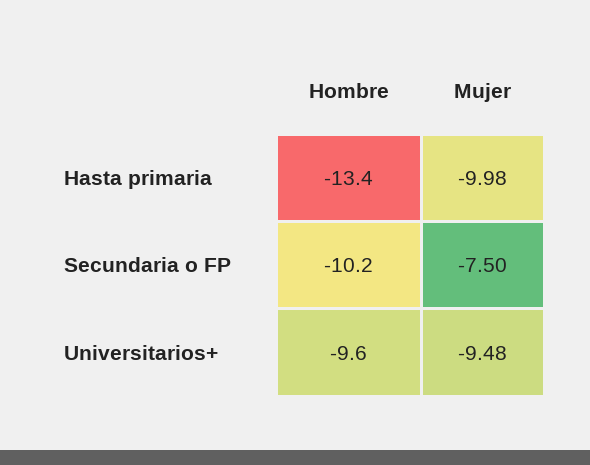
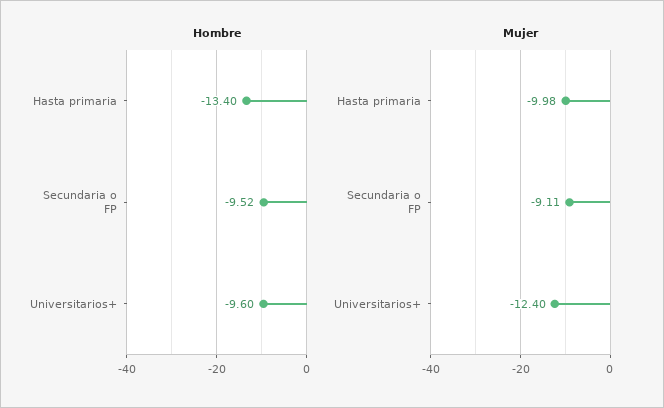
  {
    "Hombre": {
      "Hasta primaria": -13.4,
-     "Secundaria o FP": -10.2,
+     "Secundaria o FP": -9.52,
      "Universitarios+": -9.6
    },
    "Mujer": {
      "Hasta primaria": -9.98,
-     "Secundaria o FP": -7.5,
+     "Secundaria o FP": -9.11,
-     "Universitarios+": -9.48
+     "Universitarios+": -12.4
    }
  }

